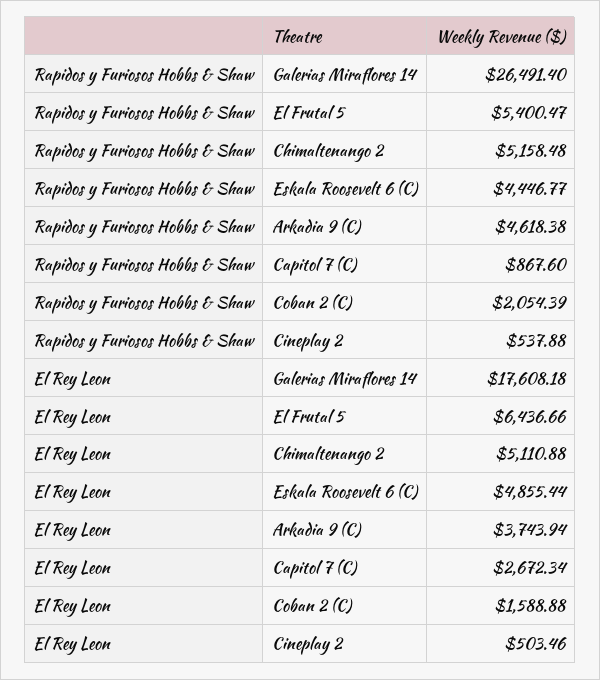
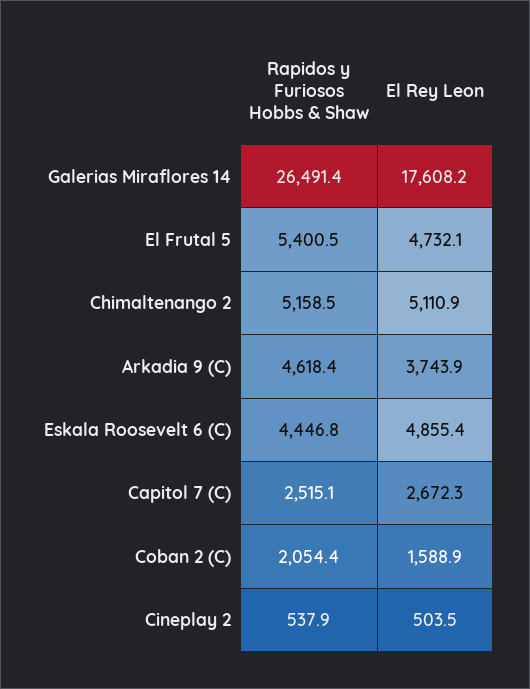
  {
    "Rapidos y Furiosos Hobbs & Shaw": {
      "Galerias Miraflores 14": 26491.4,
      "El Frutal 5": 5400.47,
      "Chimaltenango 2": 5158.48,
      "Eskala Roosevelt 6 (C)": 4446.77,
      "Arkadia 9 (C)": 4618.38,
-     "Capitol 7 (C)": 867.6,
+     "Capitol 7 (C)": 2515.1,
      "Coban 2 (C)": 2054.39,
      "Cineplay 2": 537.88
    },
    "El Rey Leon": {
      "Galerias Miraflores 14": 17608.18,
-     "El Frutal 5": 6436.66,
+     "El Frutal 5": 4732.1,
      "Chimaltenango 2": 5110.88,
      "Eskala Roosevelt 6 (C)": 4855.44,
      "Arkadia 9 (C)": 3743.94,
      "Capitol 7 (C)": 2672.34,
      "Coban 2 (C)": 1588.88,
      "Cineplay 2": 503.46
    }
  }

